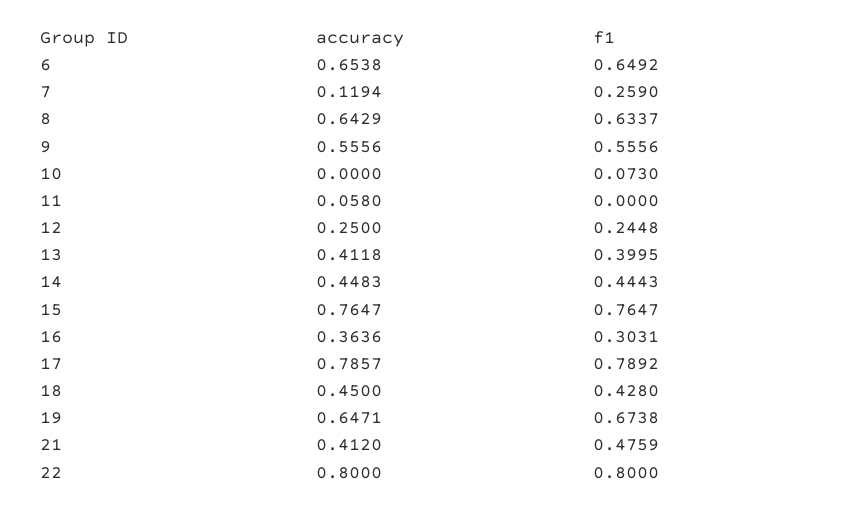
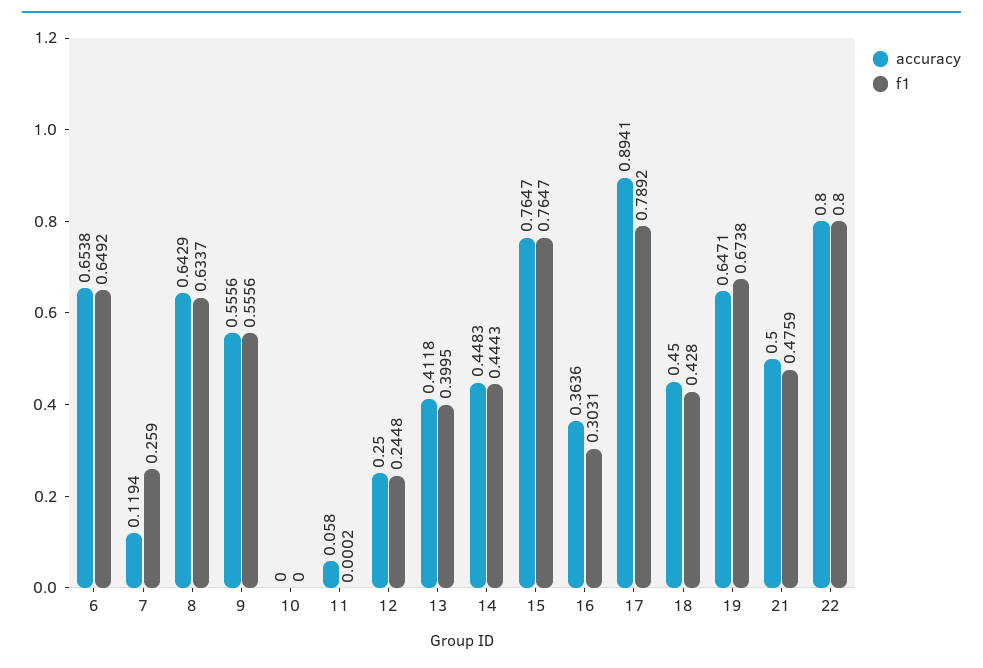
  {
    "accuracy": {
      "6": 0.6538,
      "7": 0.1194,
      "8": 0.6429,
      "9": 0.5556,
      "10": 0,
      "11": 0.058,
      "12": 0.25,
      "13": 0.4118,
      "14": 0.4483,
      "15": 0.7647,
      "16": 0.3636,
-     "17": 0.7857,
+     "17": 0.8941,
      "18": 0.45,
      "19": 0.6471,
-     "21": 0.412,
+     "21": 0.5,
      "22": 0.8
    },
    "f1": {
      "6": 0.6492,
      "7": 0.259,
      "8": 0.6337,
      "9": 0.5556,
-     "10": 0.073,
+     "10": 0,
-     "11": 0,
+     "11": 0.0002,
      "12": 0.2448,
      "13": 0.3995,
      "14": 0.4443,
      "15": 0.7647,
      "16": 0.3031,
      "17": 0.7892,
      "18": 0.428,
      "19": 0.6738,
      "21": 0.4759,
      "22": 0.8
    }
  }

